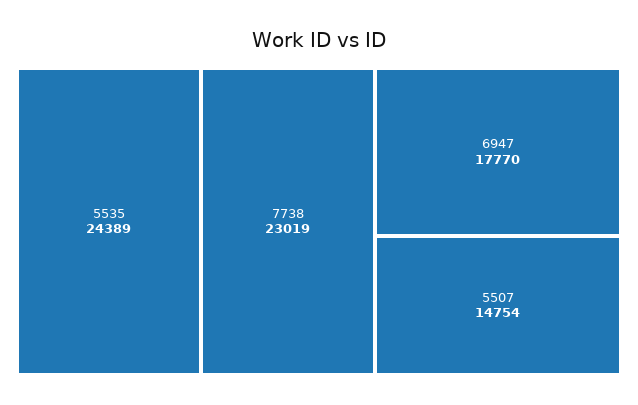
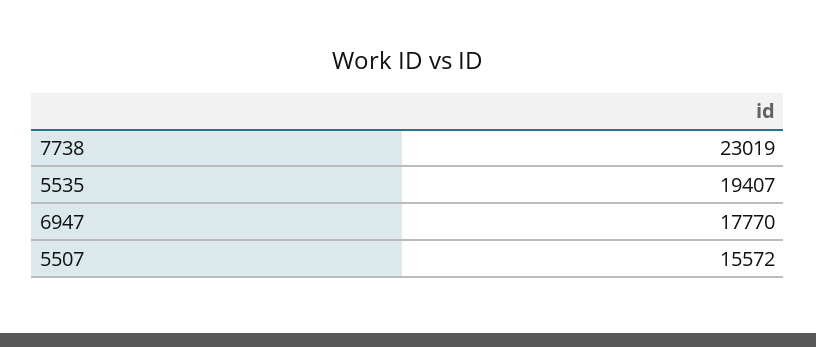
  {
-   "5535": 24389,
+   "5535": 19407,
    "7738": 23019,
    "6947": 17770,
-   "5507": 14754
+   "5507": 15572
  }

